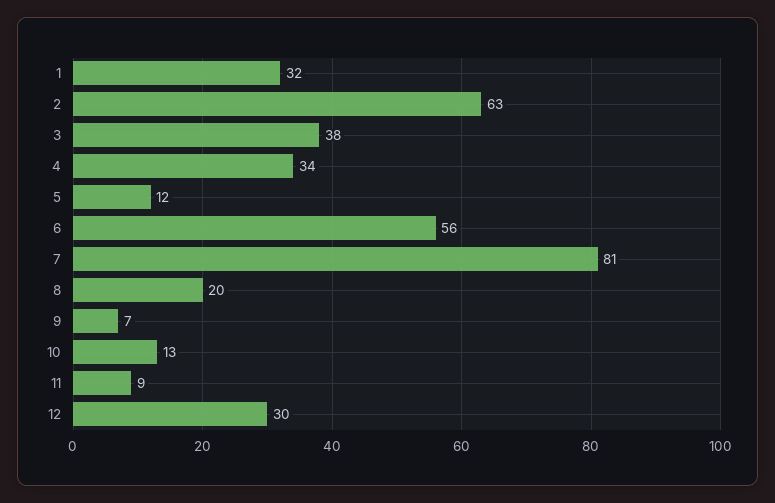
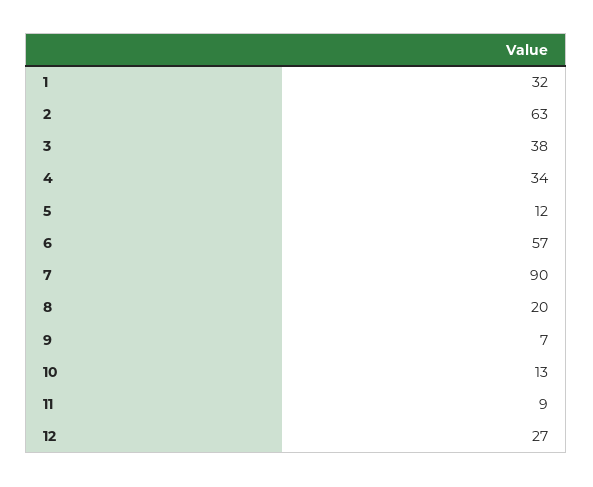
  {
    "1": 32,
    "2": 63,
    "3": 38,
    "4": 34,
    "5": 12,
-   "6": 56,
+   "6": 57,
-   "7": 81,
+   "7": 90,
    "8": 20,
    "9": 7,
    "10": 13,
    "11": 9,
-   "12": 30
+   "12": 27
  }

